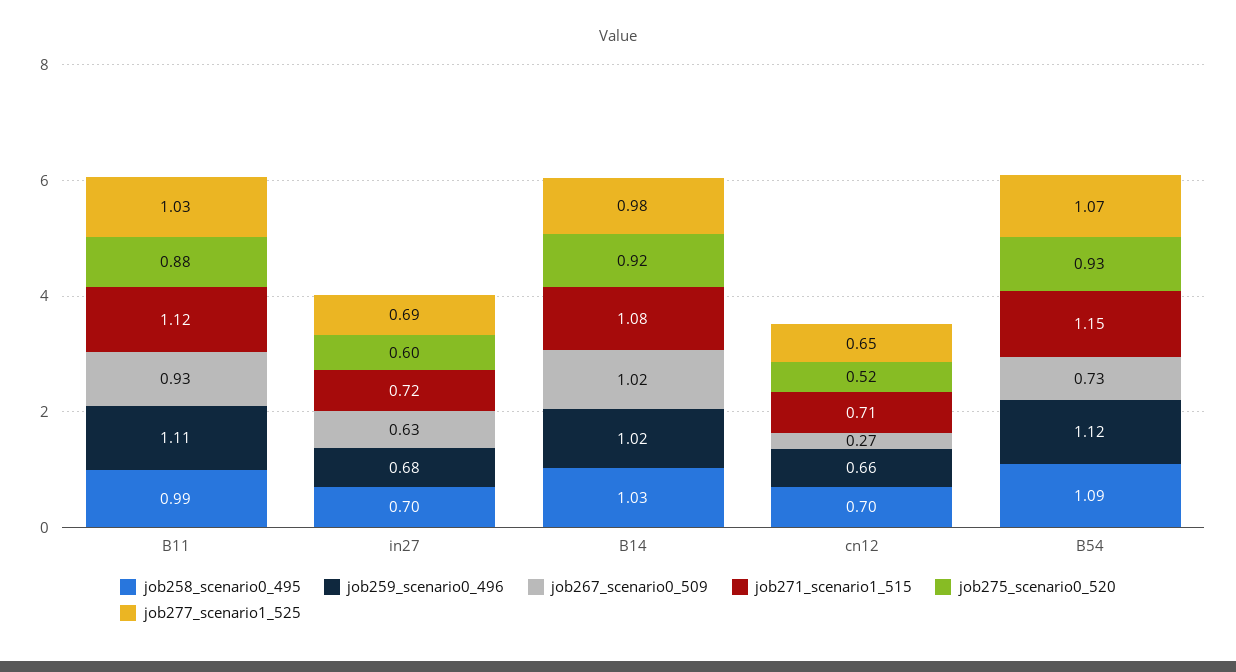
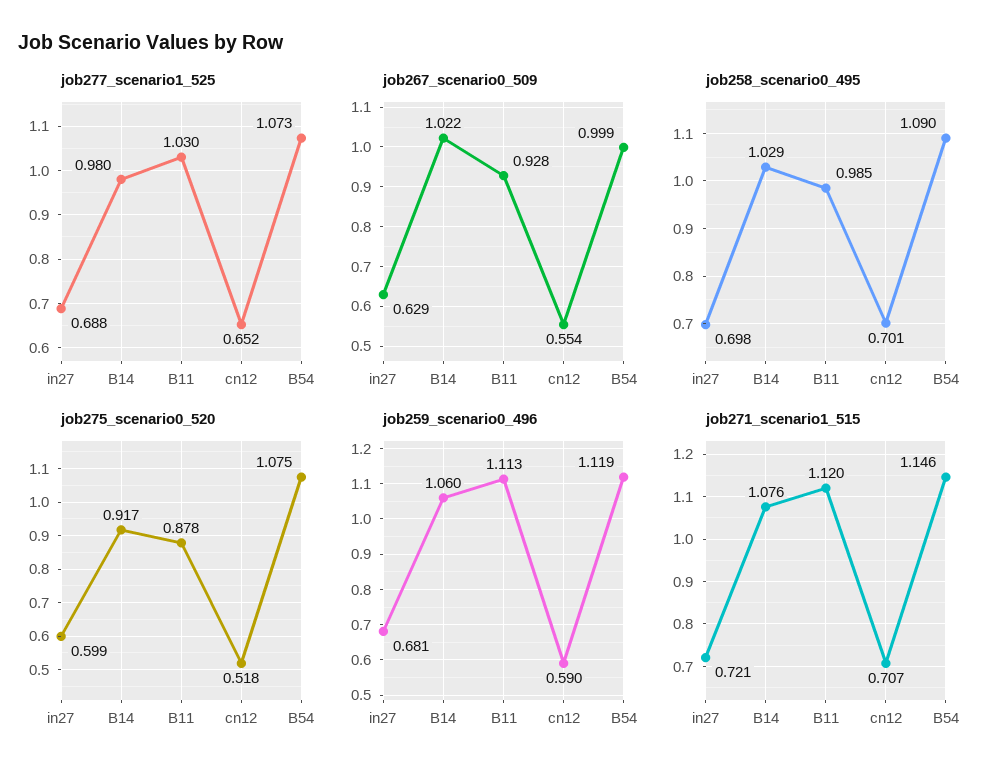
  {
    "job258_scenario0_495": {
      "B11": 0.985,
      "in27": 0.698,
      "B14": 1.029,
      "cn12": 0.701,
      "B54": 1.09
    },
    "job259_scenario0_496": {
      "B11": 1.113,
      "in27": 0.681,
-     "B14": 1.02,
+     "B14": 1.06,
-     "cn12": 0.66,
+     "cn12": 0.59,
      "B54": 1.119
    },
    "job267_scenario0_509": {
      "B11": 0.928,
      "in27": 0.629,
      "B14": 1.022,
-     "cn12": 0.27,
+     "cn12": 0.554,
-     "B54": 0.73
+     "B54": 0.999
    },
    "job271_scenario1_515": {
      "B11": 1.12,
      "in27": 0.721,
      "B14": 1.076,
      "cn12": 0.707,
      "B54": 1.146
    },
    "job275_scenario0_520": {
      "B11": 0.878,
      "in27": 0.599,
      "B14": 0.917,
      "cn12": 0.518,
-     "B54": 0.93
+     "B54": 1.075
    },
    "job277_scenario1_525": {
      "B11": 1.03,
      "in27": 0.688,
      "B14": 0.98,
      "cn12": 0.652,
      "B54": 1.073
    }
  }

